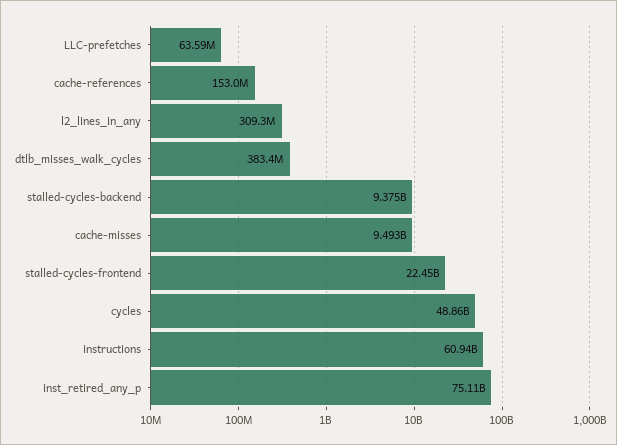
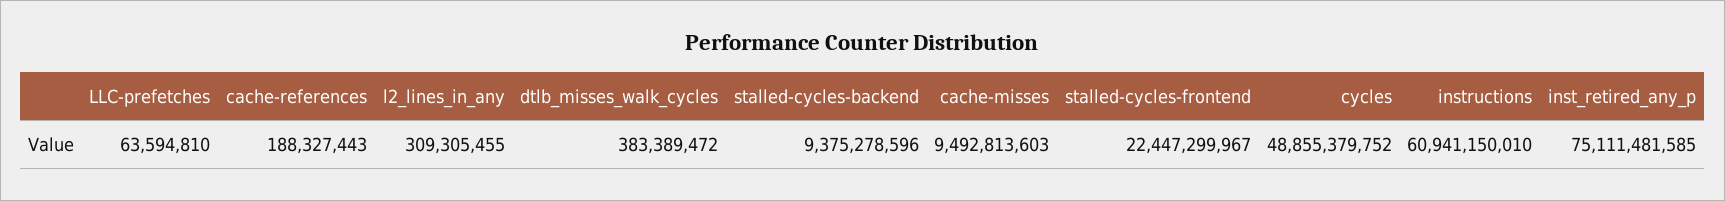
  {
    "LLC-prefetches": 63594810,
-   "cache-references": 153000000,
+   "cache-references": 188327443,
    "l2_lines_in_any": 309305455,
    "dtlb_misses_walk_cycles": 383389472,
    "stalled-cycles-backend": 9375278596,
    "cache-misses": 9492813603,
    "stalled-cycles-frontend": 22447299967,
    "cycles": 48855379752,
    "instructions": 60941150010,
    "inst_retired_any_p": 75111481585
  }

